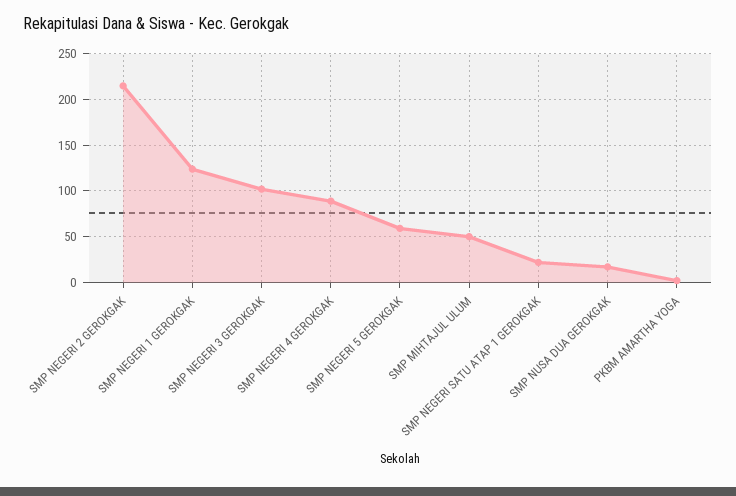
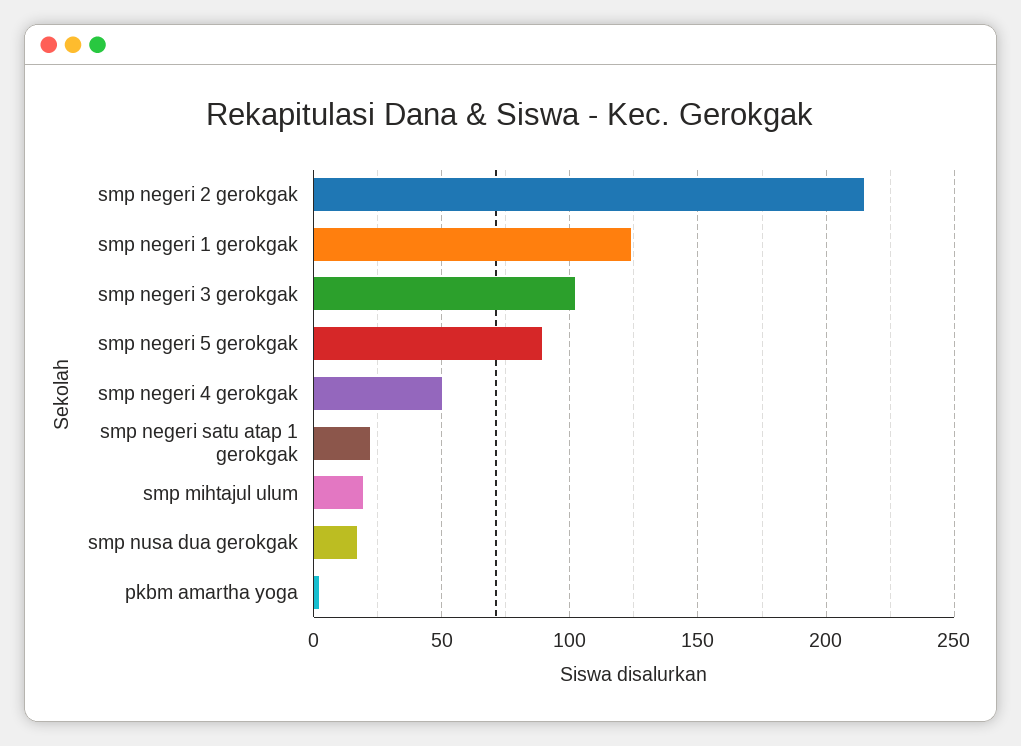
  {
    "SMP NEGERI 2 GEROKGAK": 215,
    "SMP NEGERI 1 GEROKGAK": 125,
    "SMP NEGERI 3 GEROKGAK": 100,
-   "SMP NEGERI 4 GEROKGAK": 90,
+   "SMP NEGERI 4 GEROKGAK": 50,
-   "SMP NEGERI 5 GEROKGAK": 60,
+   "SMP NEGERI 5 GEROKGAK": 90,
-   "SMP MIHTAJUL ULUM": 50,
+   "SMP MIHTAJUL ULUM": 20,
    "SMP NEGERI SATU ATAP 1 GEROKGAK": 20,
    "SMP NUSA DUA GEROKGAK": 15,
    "PKBM AMARTHA YOGA": 0
  }

